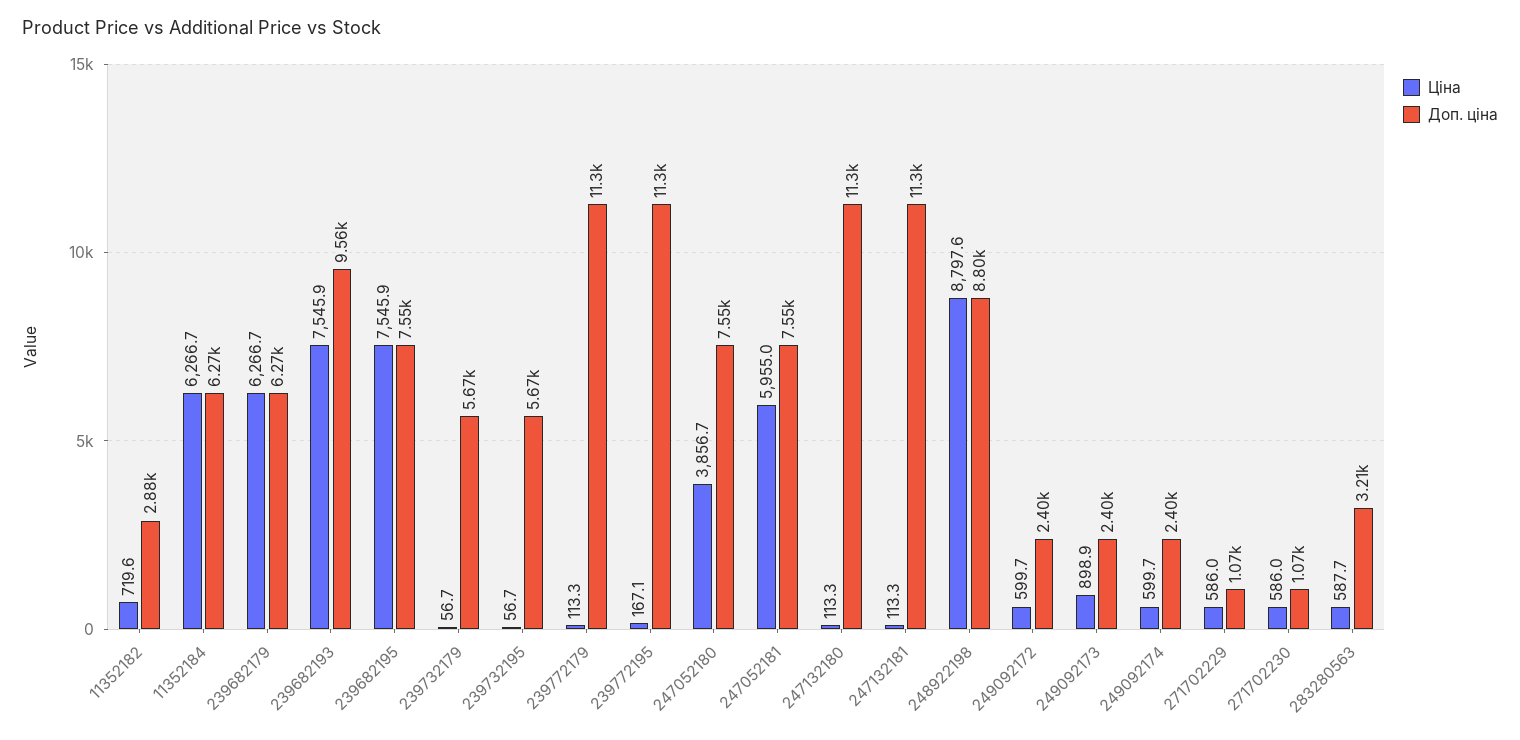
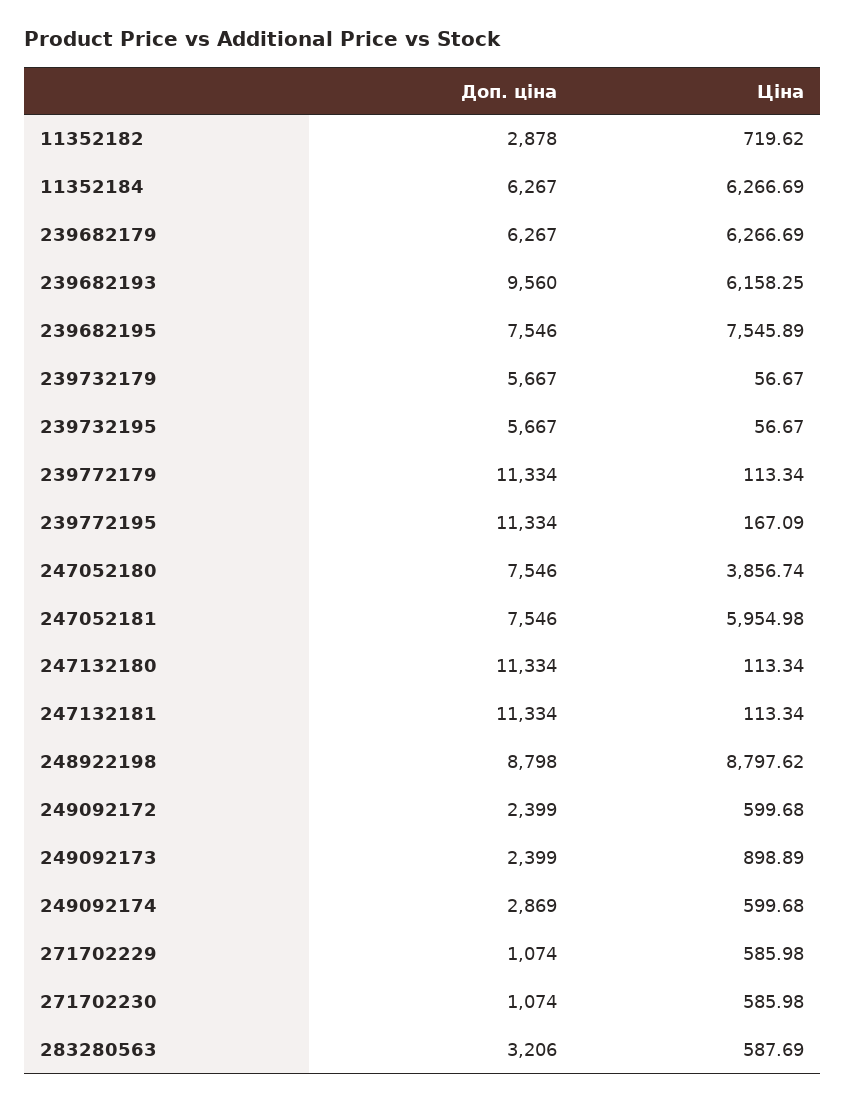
  {
    "Ціна": {
      "11352182": 719.62,
      "11352184": 6266.69,
      "239682179": 6266.69,
-     "239682193": 7545.9,
+     "239682193": 6158.25,
      "239682195": 7545.89,
      "239732179": 56.67,
      "239732195": 56.67,
      "239772179": 113.34,
      "239772195": 167.09,
      "247052180": 3856.74,
      "247052181": 5954.98,
      "247132180": 113.34,
      "247132181": 113.34,
      "248922198": 8797.62,
      "249092172": 599.68,
      "249092173": 898.89,
      "249092174": 599.68,
      "271702229": 585.98,
      "271702230": 585.98,
      "283280563": 587.69
    },
    "Доп. ціна": {
      "11352182": 2878,
      "11352184": 6267,
      "239682179": 6267,
      "239682193": 9560,
      "239682195": 7546,
      "239732179": 5667,
      "239732195": 5667,
      "239772179": 11334,
      "239772195": 11334,
      "247052180": 7546,
      "247052181": 7546,
      "247132180": 11334,
      "247132181": 11334,
      "248922198": 8798,
      "249092172": 2399,
      "249092173": 2399,
-     "249092174": 2400,
+     "249092174": 2869,
      "271702229": 1074,
      "271702230": 1074,
      "283280563": 3206
    }
  }

